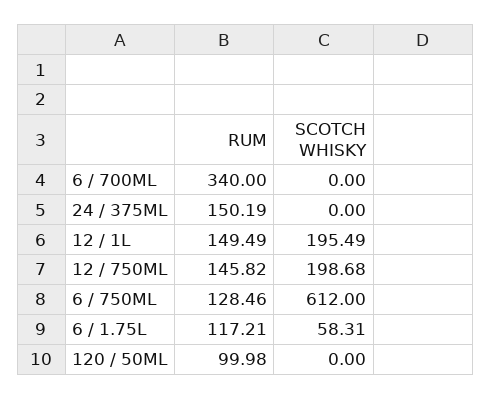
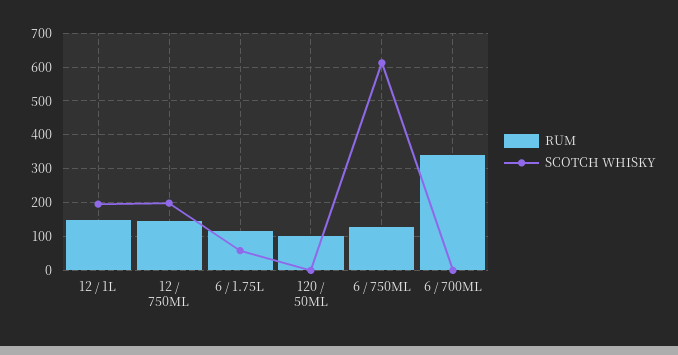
  {
    "RUM": {
      "6 / 700ML": 340,
-     "24 / 375ML": 150.19,
      "12 / 1L": 149.49,
      "12 / 750ML": 145.82,
      "6 / 750ML": 128.46,
      "6 / 1.75L": 117.21,
      "120 / 50ML": 99.98
    },
    "SCOTCH WHISKY": {
      "6 / 700ML": 0,
-     "24 / 375ML": 0,
      "12 / 1L": 195.49,
      "12 / 750ML": 198.68,
      "6 / 750ML": 612,
      "6 / 1.75L": 58.31,
      "120 / 50ML": 0
    }
  }

